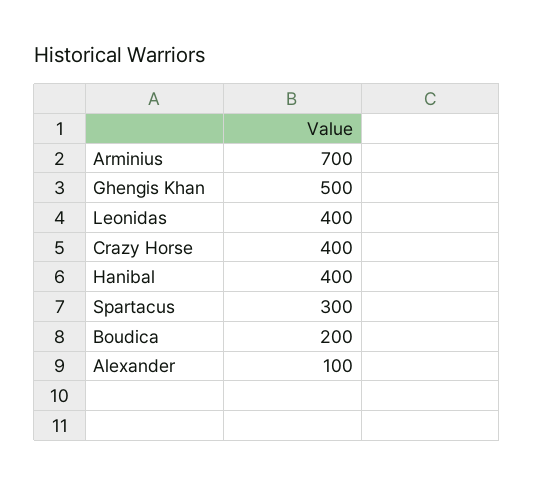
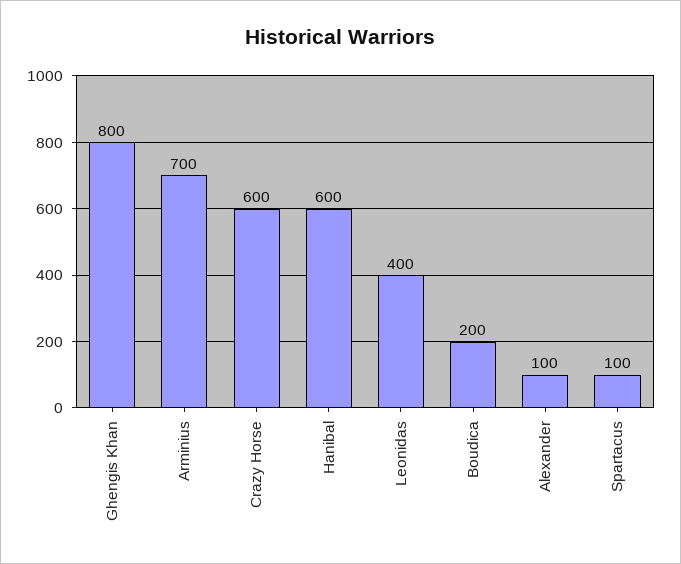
  {
    "Arminius": 700,
-   "Ghengis Khan": 500,
+   "Ghengis Khan": 800,
    "Leonidas": 400,
-   "Crazy Horse": 400,
+   "Crazy Horse": 600,
-   "Hanibal": 400,
+   "Hanibal": 600,
-   "Spartacus": 300,
+   "Spartacus": 100,
    "Boudica": 200,
    "Alexander": 100
  }

